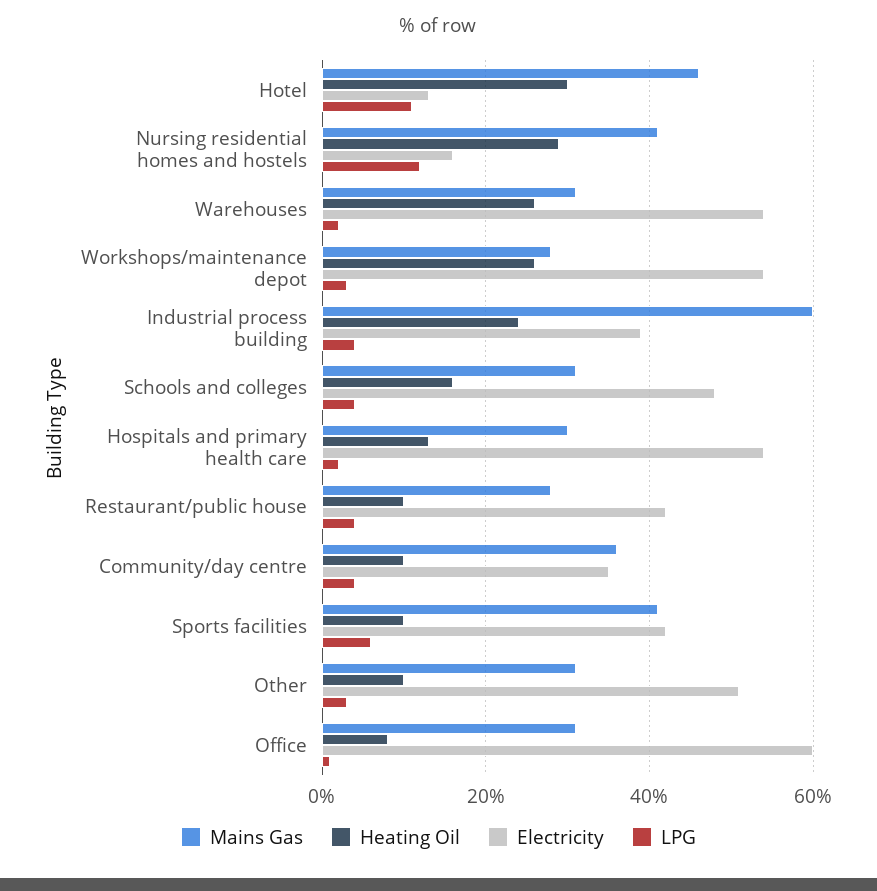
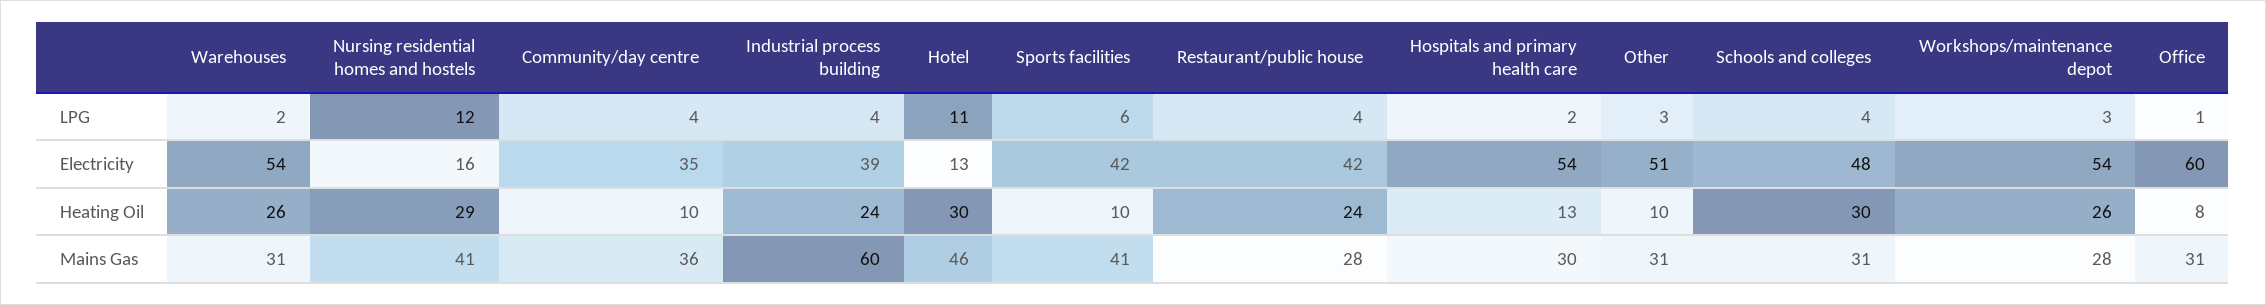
  {
    "Mains Gas": {
      "Hotel": 46,
      "Nursing residential homes and hostels": 41,
      "Warehouses": 31,
      "Workshops/maintenance depot": 28,
      "Industrial process building": 60,
      "Schools and colleges": 31,
      "Hospitals and primary health care": 30,
      "Restaurant/public house": 28,
      "Community/day centre": 36,
      "Sports facilities": 41,
      "Other": 31,
      "Office": 31
    },
    "Heating Oil": {
      "Hotel": 30,
      "Nursing residential homes and hostels": 29,
      "Warehouses": 26,
      "Workshops/maintenance depot": 26,
      "Industrial process building": 24,
-     "Schools and colleges": 15,
+     "Schools and colleges": 30,
      "Hospitals and primary health care": 13,
-     "Restaurant/public house": 10,
+     "Restaurant/public house": 24,
      "Community/day centre": 10,
      "Sports facilities": 10,
      "Other": 10,
      "Office": 8
    },
    "Electricity": {
      "Hotel": 13,
      "Nursing residential homes and hostels": 16,
      "Warehouses": 54,
      "Workshops/maintenance depot": 54,
      "Industrial process building": 39,
      "Schools and colleges": 48,
      "Hospitals and primary health care": 54,
      "Restaurant/public house": 42,
      "Community/day centre": 35,
      "Sports facilities": 42,
      "Other": 51,
      "Office": 60
    },
    "LPG": {
      "Hotel": 11,
      "Nursing residential homes and hostels": 12,
      "Warehouses": 2,
      "Workshops/maintenance depot": 3,
      "Industrial process building": 4,
      "Schools and colleges": 4,
      "Hospitals and primary health care": 2,
      "Restaurant/public house": 4,
      "Community/day centre": 4,
      "Sports facilities": 6,
      "Other": 3,
      "Office": 1
    }
  }

